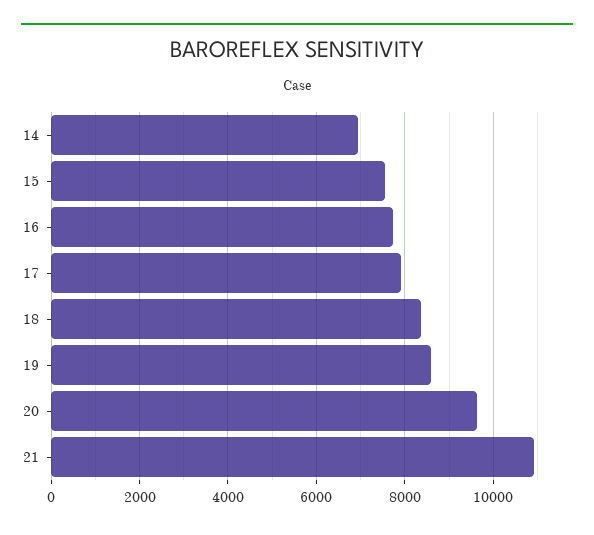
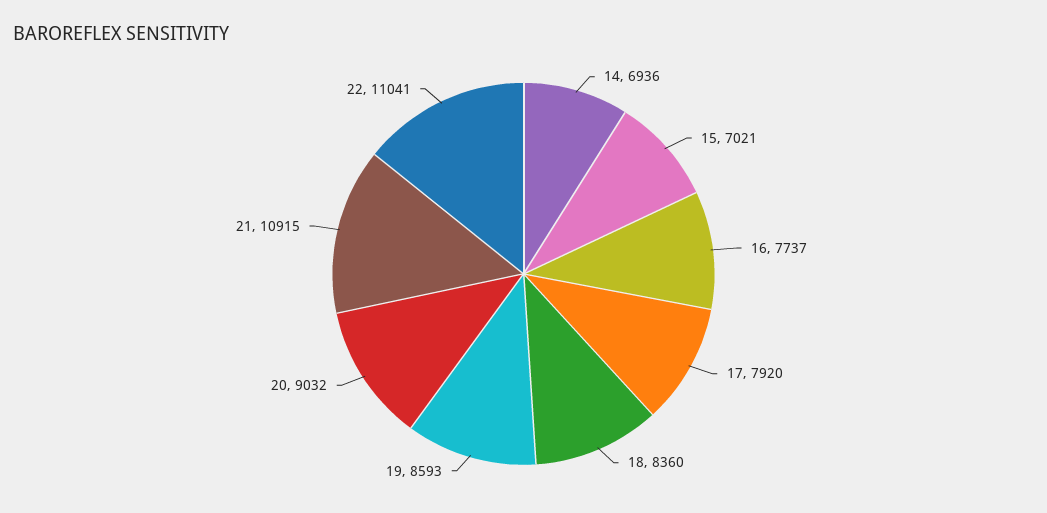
  {
    "14": 6936,
-   "15": 7600,
+   "15": 7021,
    "16": 7737,
    "17": 7920,
    "18": 8360,
    "19": 8593,
-   "20": 9600,
+   "20": 9032,
-   "21": 10915
+   "21": 10915,
+   "22": 11041
  }

